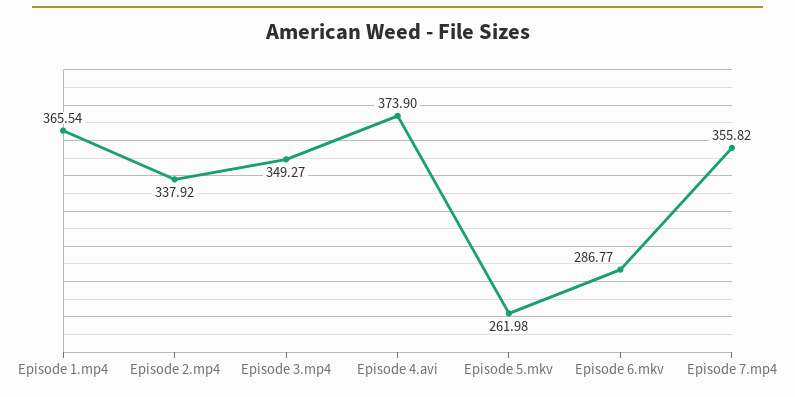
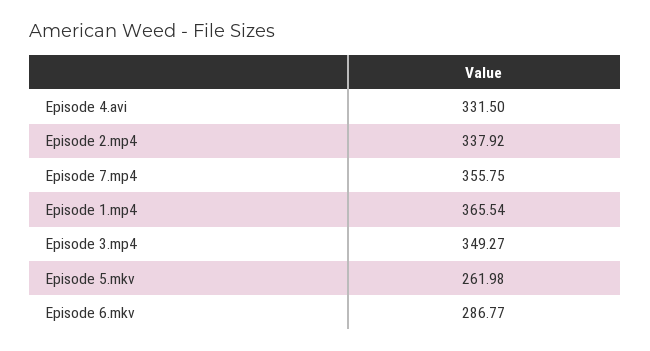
  {
    "Episode 1.mp4": 365.54,
    "Episode 2.mp4": 337.92,
    "Episode 3.mp4": 349.27,
-   "Episode 4.avi": 373.9,
+   "Episode 4.avi": 331.5,
    "Episode 5.mkv": 261.98,
    "Episode 6.mkv": 286.77,
-   "Episode 7.mp4": 355.82
+   "Episode 7.mp4": 355.75
  }

